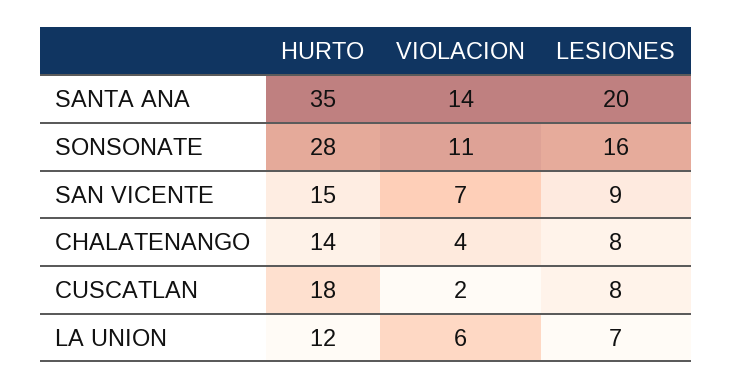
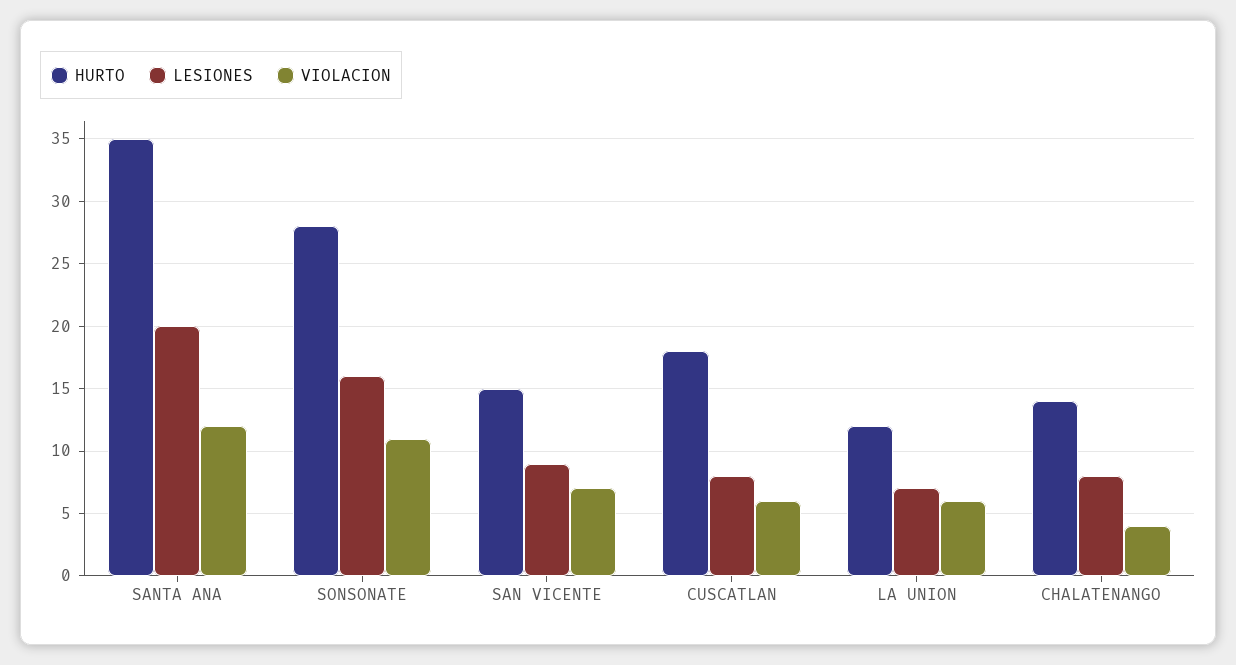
  {
    "HURTO": {
      "SANTA ANA": 35,
      "SONSONATE": 28,
      "SAN VICENTE": 15,
      "CHALATENANGO": 14,
      "CUSCATLAN": 18,
      "LA UNION": 12
    },
    "VIOLACION": {
-     "SANTA ANA": 14,
+     "SANTA ANA": 12,
      "SONSONATE": 11,
      "SAN VICENTE": 7,
      "CHALATENANGO": 4,
-     "CUSCATLAN": 2,
+     "CUSCATLAN": 6,
      "LA UNION": 6
    },
    "LESIONES": {
      "SANTA ANA": 20,
      "SONSONATE": 16,
      "SAN VICENTE": 9,
      "CHALATENANGO": 8,
      "CUSCATLAN": 8,
      "LA UNION": 7
    }
  }

